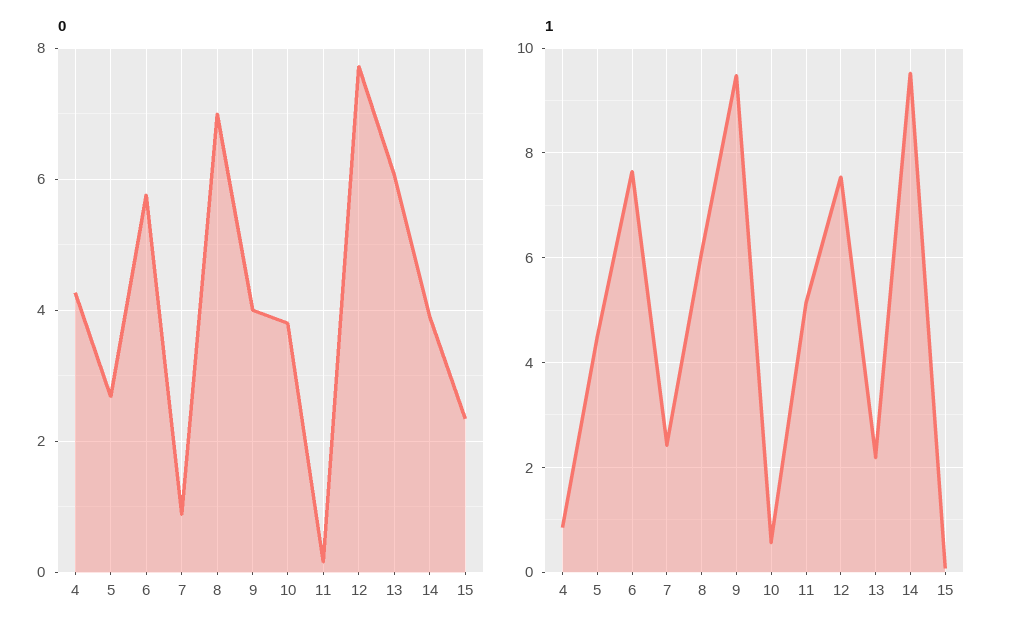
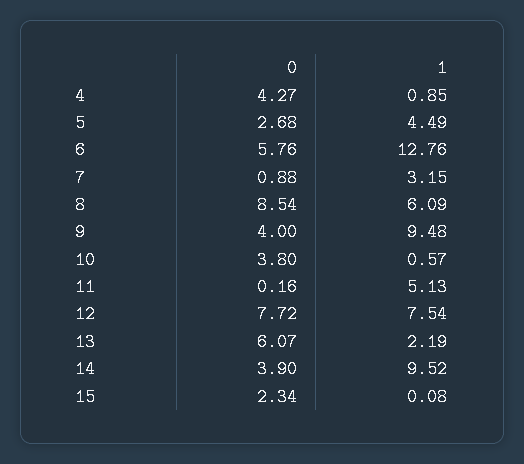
  {
    "0": {
      "4": 4.27,
      "5": 2.68,
      "6": 5.76,
      "7": 0.88,
-     "8": 7,
+     "8": 8.54,
      "9": 4,
      "10": 3.8,
      "11": 0.16,
      "12": 7.72,
      "13": 6.07,
      "14": 3.9,
      "15": 2.34
    },
    "1": {
      "4": 0.85,
      "5": 4.49,
-     "6": 7.6,
+     "6": 12.76,
-     "7": 2.4,
+     "7": 3.15,
      "8": 6.09,
      "9": 9.48,
      "10": 0.57,
      "11": 5.13,
      "12": 7.54,
      "13": 2.19,
      "14": 9.52,
      "15": 0.08
    }
  }

